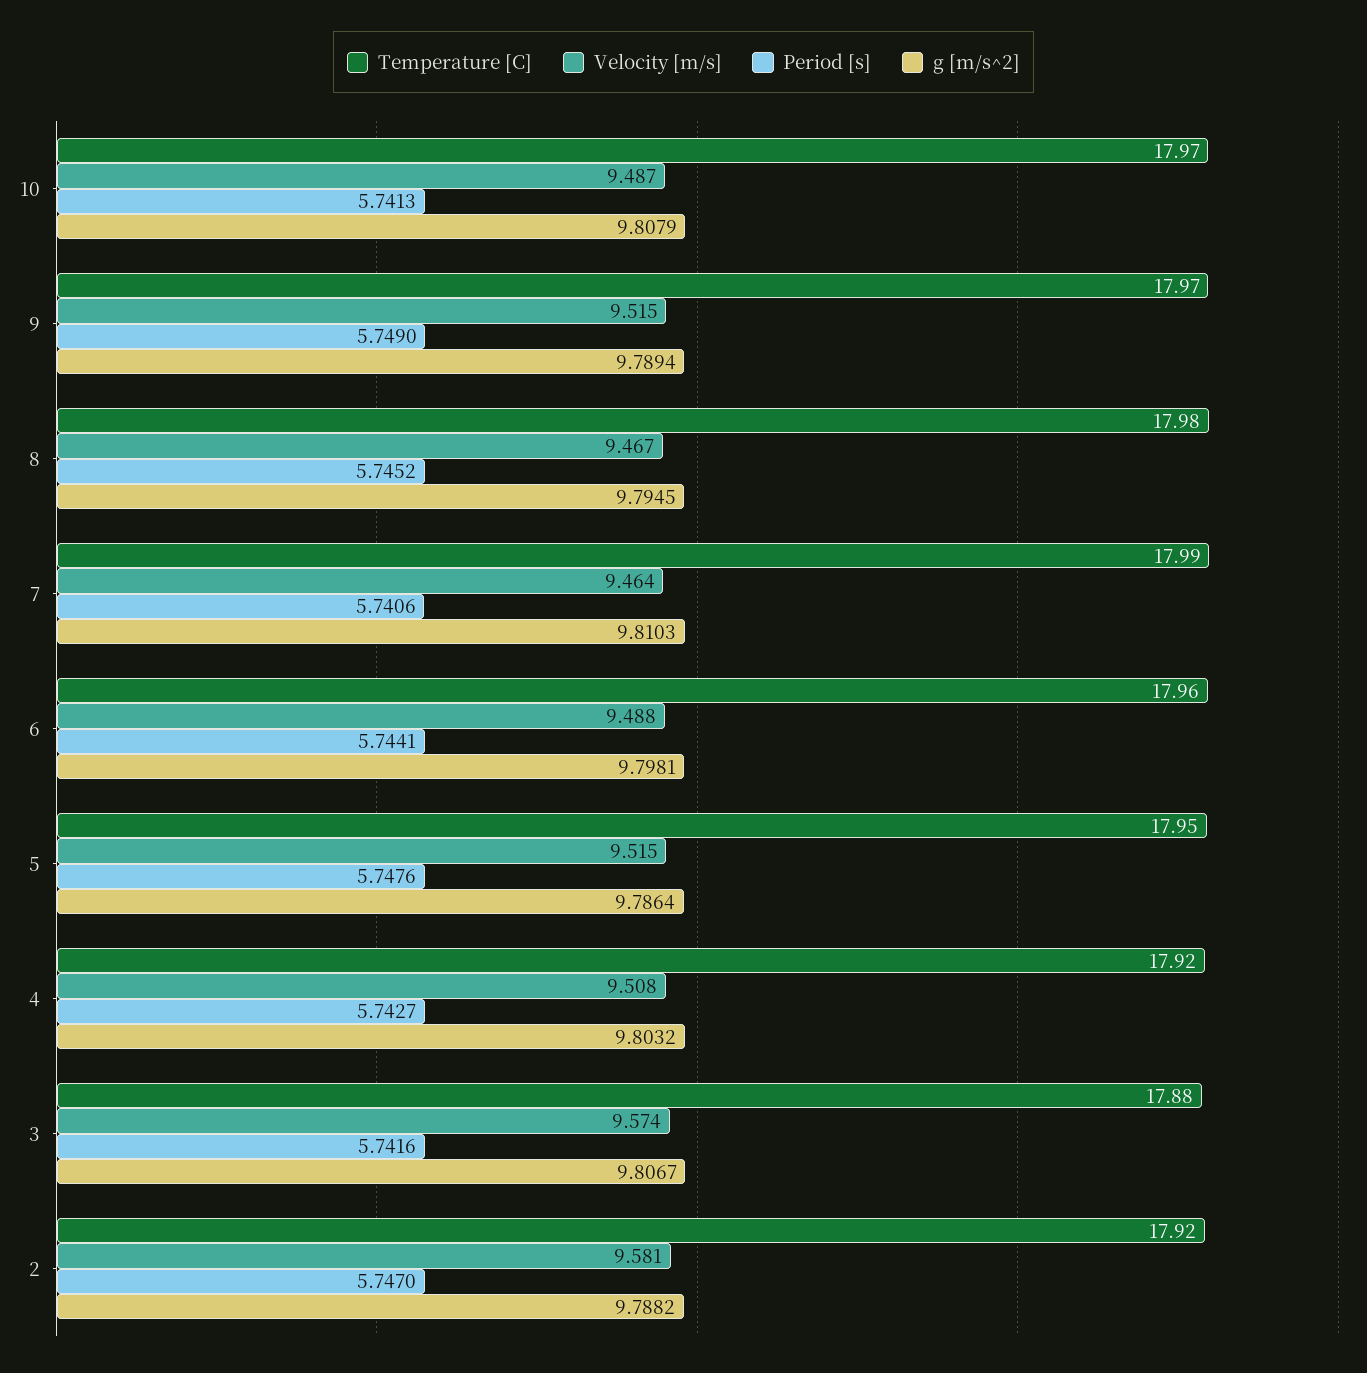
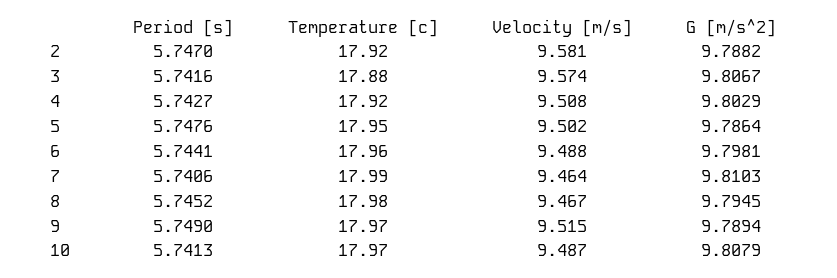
  {
    "Temperature [C]": {
      "10": 17.97,
      "9": 17.97,
      "8": 17.98,
      "7": 17.99,
      "6": 17.96,
      "5": 17.95,
      "4": 17.92,
      "3": 17.88,
      "2": 17.92
    },
    "Velocity [m/s]": {
      "10": 9.487,
      "9": 9.515,
      "8": 9.467,
      "7": 9.464,
      "6": 9.488,
-     "5": 9.515,
+     "5": 9.502,
      "4": 9.508,
      "3": 9.574,
      "2": 9.581
    },
    "Period [s]": {
      "10": 5.7413,
      "9": 5.749,
      "8": 5.7452,
      "7": 5.7406,
      "6": 5.7441,
      "5": 5.7476,
      "4": 5.7427,
      "3": 5.7416,
      "2": 5.747
    },
    "g [m/s^2]": {
      "10": 9.8079,
      "9": 9.7894,
      "8": 9.7945,
      "7": 9.8103,
      "6": 9.7981,
      "5": 9.7864,
-     "4": 9.8032,
+     "4": 9.8029,
      "3": 9.8067,
      "2": 9.7882
    }
  }

